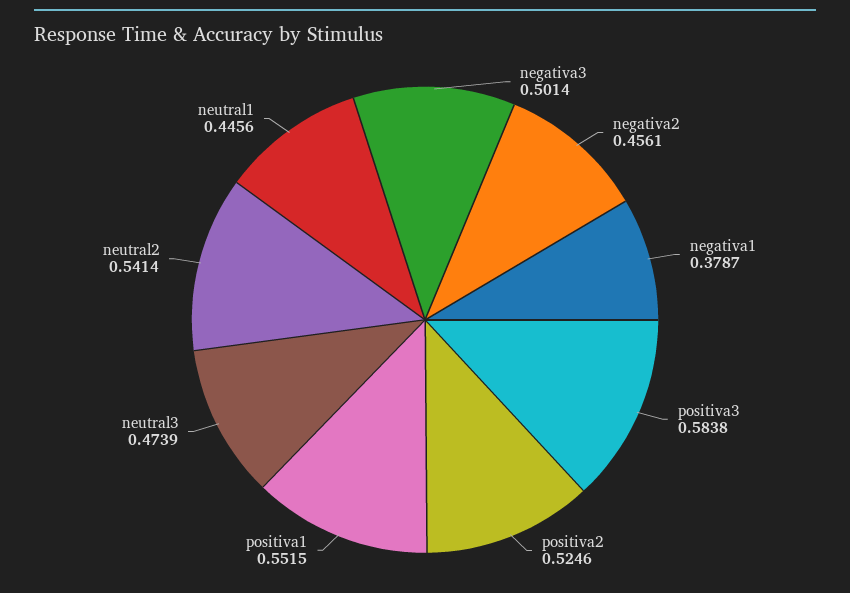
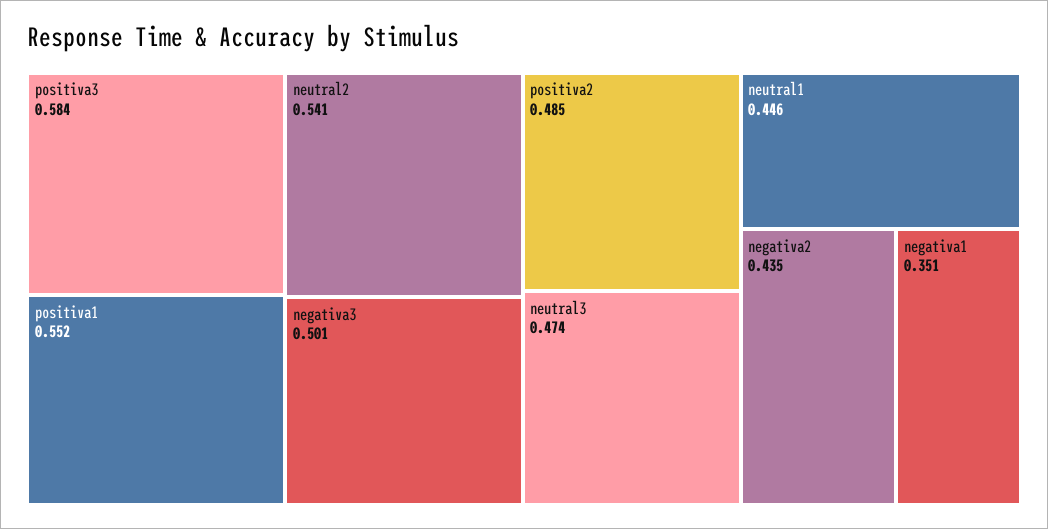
  {
    "negativa3": 0.5014,
-   "negativa2": 0.4561,
+   "negativa2": 0.435,
-   "negativa1": 0.3787,
+   "negativa1": 0.351,
    "positiva3": 0.5838,
-   "positiva2": 0.5246,
+   "positiva2": 0.485,
    "positiva1": 0.5515,
    "neutral3": 0.4739,
    "neutral2": 0.5414,
    "neutral1": 0.4456
  }

